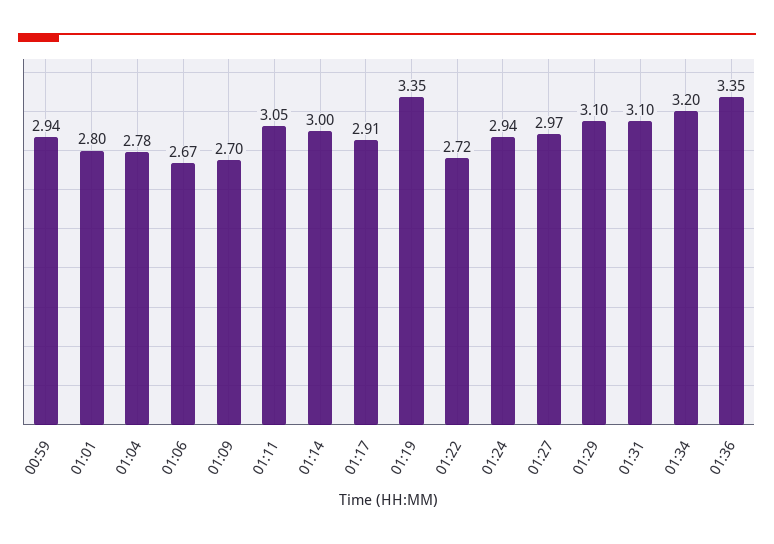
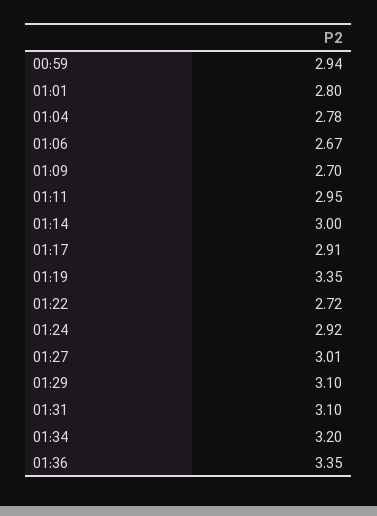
  {
    "00:59": 2.94,
    "01:01": 2.8,
    "01:04": 2.78,
    "01:06": 2.67,
    "01:09": 2.7,
-   "01:11": 3.05,
+   "01:11": 2.95,
    "01:14": 3,
    "01:17": 2.91,
    "01:19": 3.35,
    "01:22": 2.72,
-   "01:24": 2.94,
+   "01:24": 2.92,
-   "01:27": 2.97,
+   "01:27": 3.01,
    "01:29": 3.1,
    "01:31": 3.1,
    "01:34": 3.2,
    "01:36": 3.35
  }

